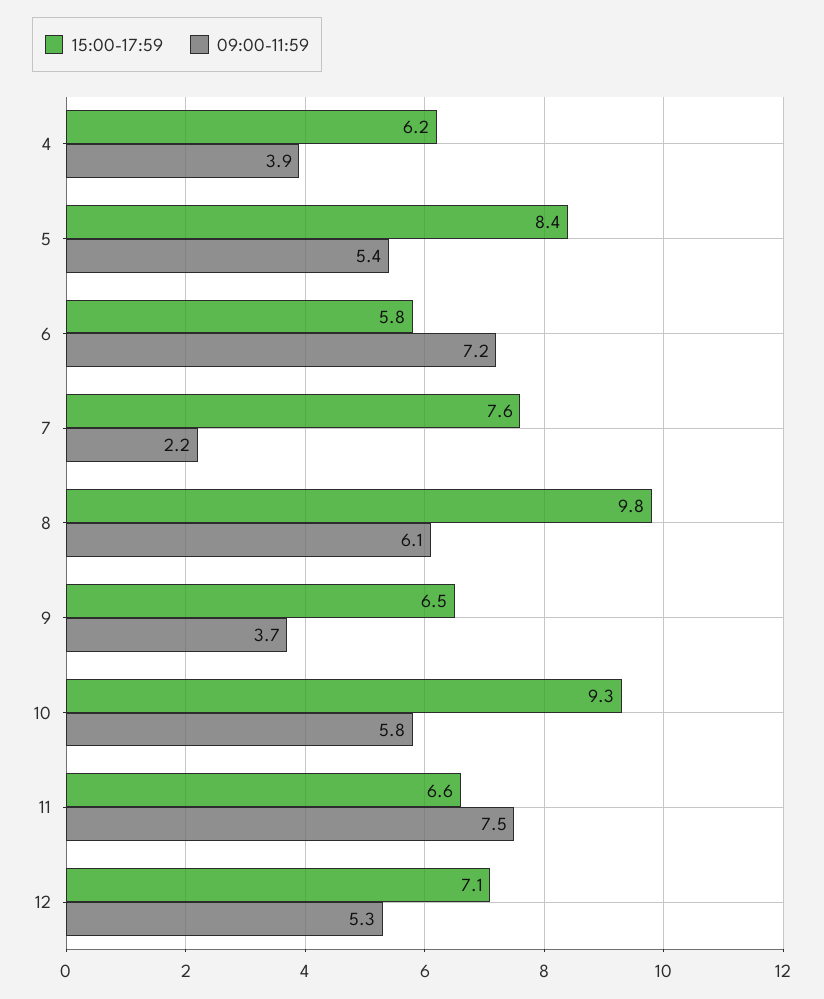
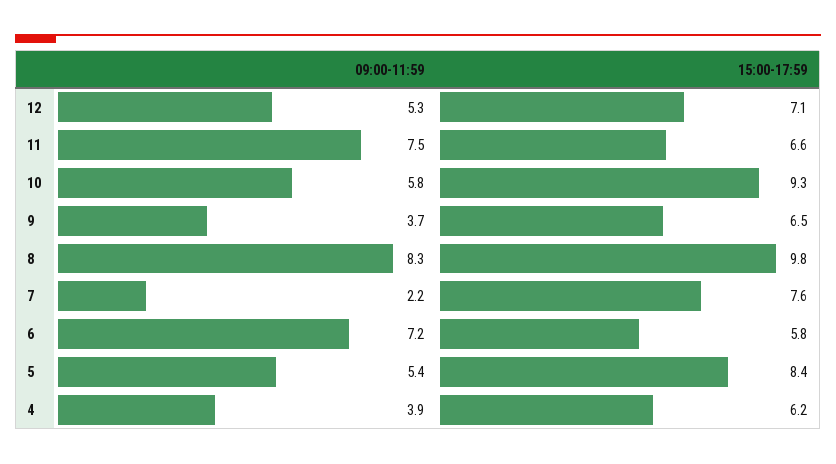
  {
    "15:00-17:59": {
      "4": 6.2,
      "5": 8.4,
      "6": 5.8,
      "7": 7.6,
      "8": 9.8,
      "9": 6.5,
      "10": 9.3,
      "11": 6.6,
      "12": 7.1
    },
    "09:00-11:59": {
      "4": 3.9,
      "5": 5.4,
      "6": 7.2,
      "7": 2.2,
-     "8": 6.1,
+     "8": 8.3,
      "9": 3.7,
      "10": 5.8,
      "11": 7.5,
      "12": 5.3
    }
  }

